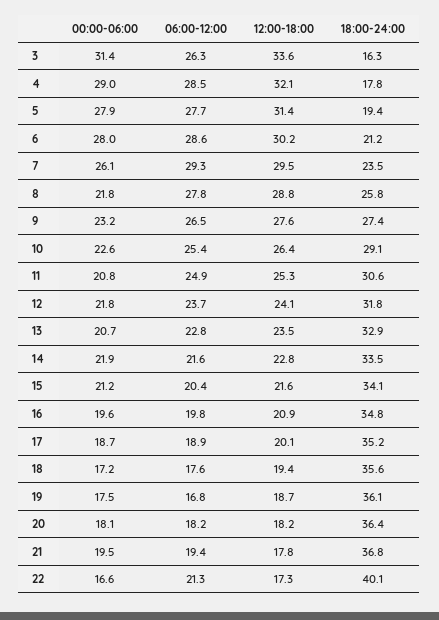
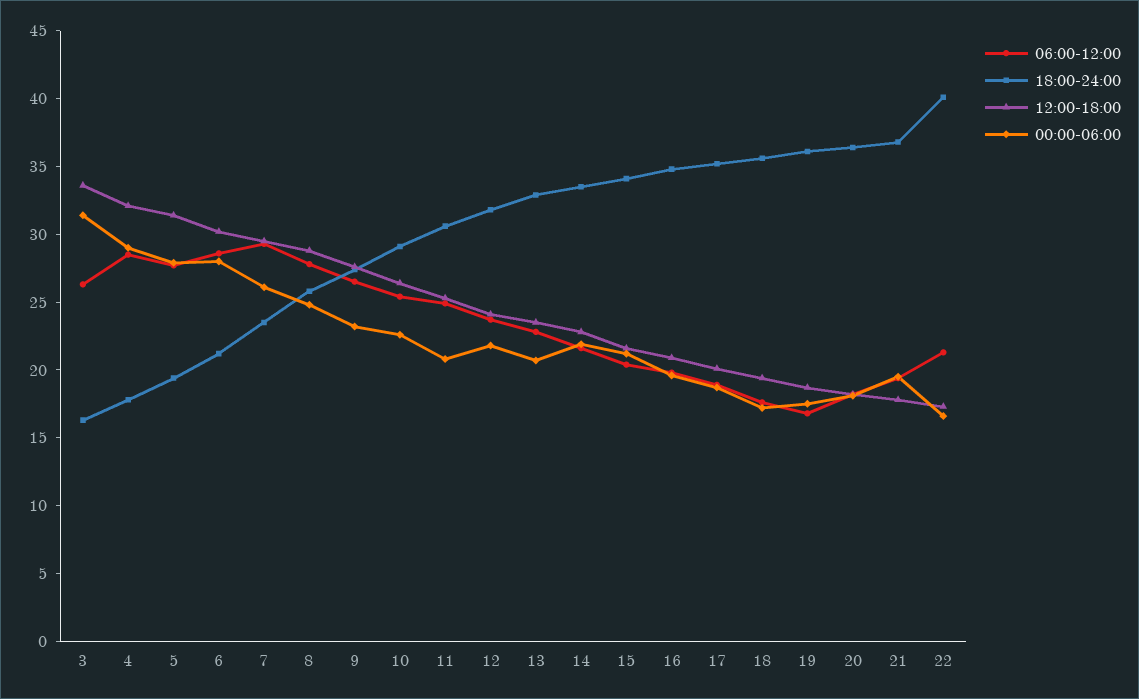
  {
    "00:00-06:00": {
      "3": 31.4,
      "4": 29,
      "5": 27.9,
      "6": 28,
      "7": 26.1,
-     "8": 21.8,
+     "8": 25,
      "9": 23.2,
      "10": 22.6,
      "11": 20.8,
      "12": 21.8,
      "13": 20.7,
      "14": 21.9,
      "15": 21.2,
      "16": 19.6,
      "17": 18.7,
      "18": 17.2,
      "19": 17.5,
      "20": 18.1,
      "21": 19.5,
      "22": 16.6
    },
    "06:00-12:00": {
      "3": 26.3,
      "4": 28.5,
      "5": 27.7,
      "6": 28.6,
      "7": 29.3,
      "8": 27.8,
      "9": 26.5,
      "10": 25.4,
      "11": 24.9,
      "12": 23.7,
      "13": 22.8,
      "14": 21.6,
      "15": 20.4,
      "16": 19.8,
      "17": 18.9,
      "18": 17.6,
      "19": 16.8,
      "20": 18.2,
      "21": 19.4,
      "22": 21.3
    },
    "12:00-18:00": {
      "3": 33.6,
      "4": 32.1,
      "5": 31.4,
      "6": 30.2,
      "7": 29.5,
      "8": 28.8,
      "9": 27.6,
      "10": 26.4,
      "11": 25.3,
      "12": 24.1,
      "13": 23.5,
      "14": 22.8,
      "15": 21.6,
      "16": 20.9,
      "17": 20.1,
      "18": 19.4,
      "19": 18.7,
      "20": 18.2,
      "21": 17.8,
      "22": 17.3
    },
    "18:00-24:00": {
      "3": 16.3,
      "4": 17.8,
      "5": 19.4,
      "6": 21.2,
      "7": 23.5,
      "8": 25.8,
      "9": 27.4,
      "10": 29.1,
      "11": 30.6,
      "12": 31.8,
      "13": 32.9,
      "14": 33.5,
      "15": 34.1,
      "16": 34.8,
      "17": 35.2,
      "18": 35.6,
      "19": 36.1,
      "20": 36.4,
      "21": 36.8,
      "22": 40.1
    }
  }

